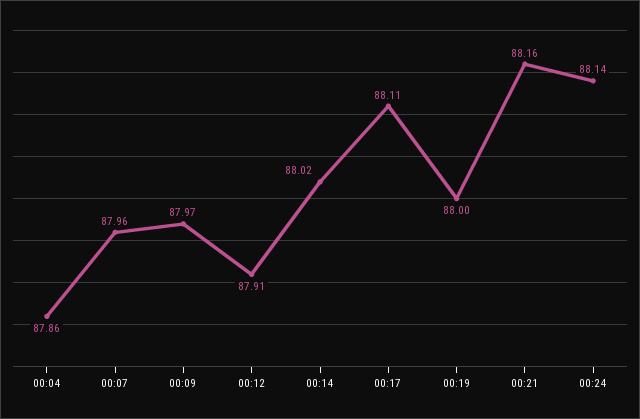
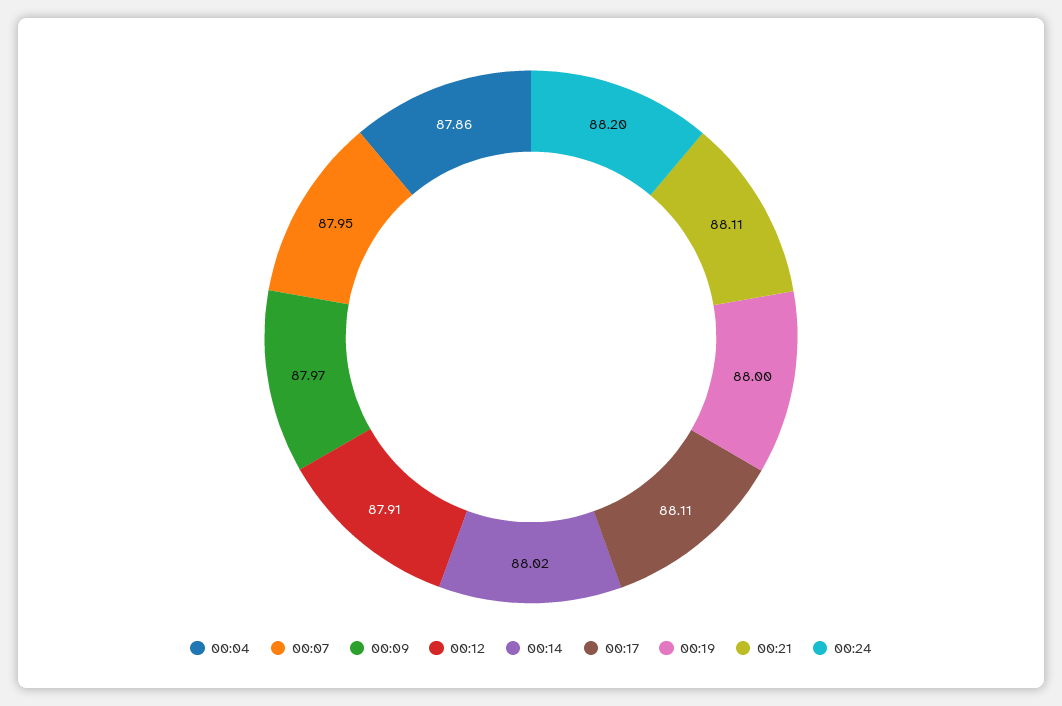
  {
    "00:04": 87.86,
-   "00:07": 87.96,
+   "00:07": 87.95,
    "00:09": 87.97,
    "00:12": 87.91,
    "00:14": 88.02,
    "00:17": 88.11,
    "00:19": 88,
-   "00:21": 88.16,
+   "00:21": 88.11,
-   "00:24": 88.14
+   "00:24": 88.2
  }

